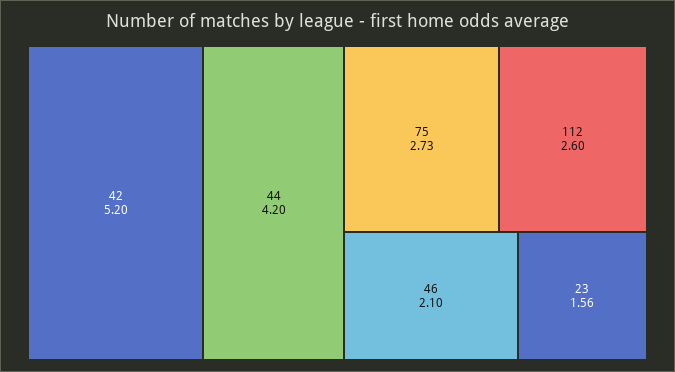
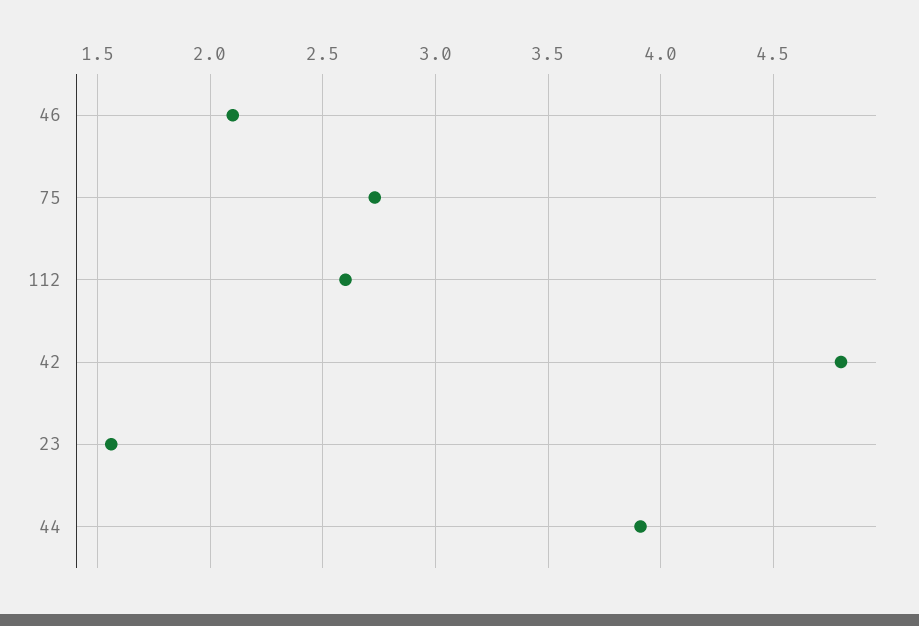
  {
-   "42": 5.2,
+   "42": 4.8,
-   "44": 4.2,
+   "44": 3.9,
    "75": 2.73,
    "112": 2.6,
    "46": 2.1,
    "23": 1.56
  }

